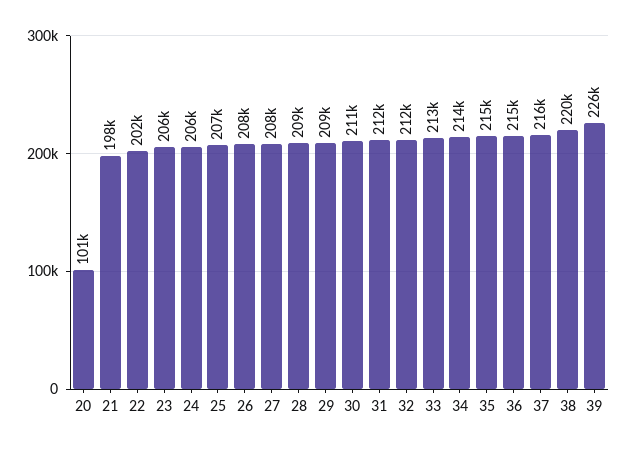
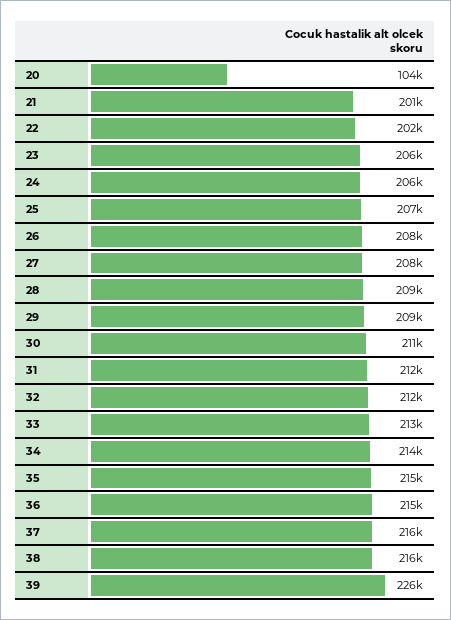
  {
-   "20": 101000,
+   "20": 104000,
-   "21": 198000,
+   "21": 201000,
    "22": 202000,
    "23": 206000,
    "24": 206000,
    "25": 207000,
    "26": 208000,
    "27": 208000,
    "28": 209000,
    "29": 209000,
    "30": 211000,
    "31": 212000,
    "32": 212000,
    "33": 213000,
    "34": 214000,
    "35": 215000,
    "36": 215000,
    "37": 216000,
-   "38": 220000,
+   "38": 216000,
    "39": 226000
  }

